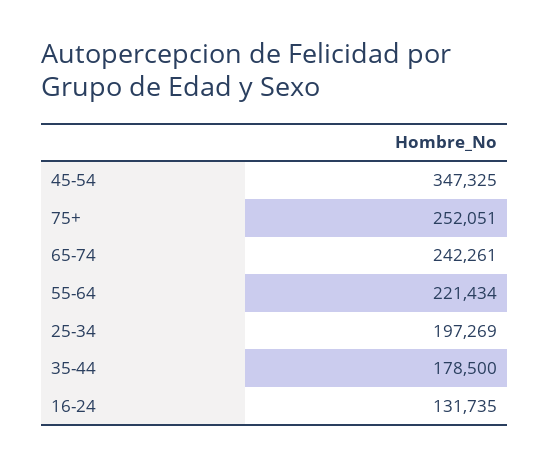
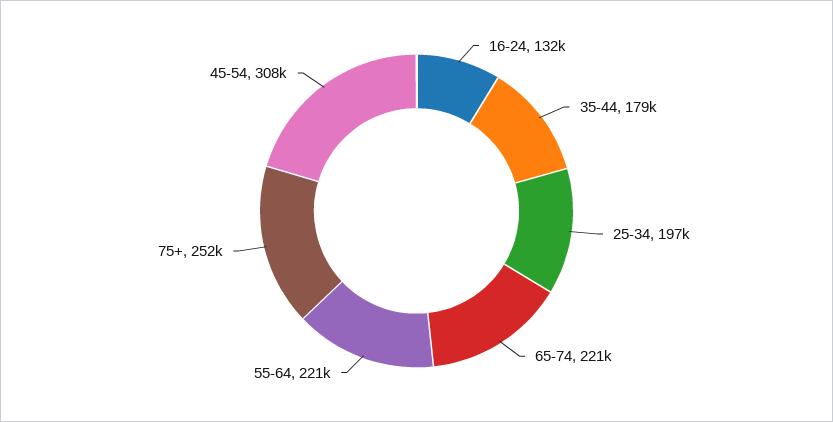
  {
-   "45-54": 347325,
+   "45-54": 308000,
    "75+": 252051,
-   "65-74": 242261,
+   "65-74": 221000,
    "55-64": 221434,
    "25-34": 197269,
    "35-44": 178500,
    "16-24": 131735
  }

